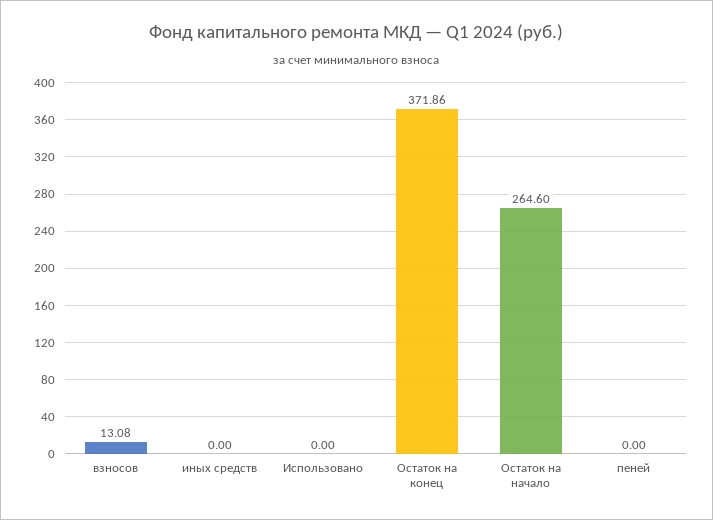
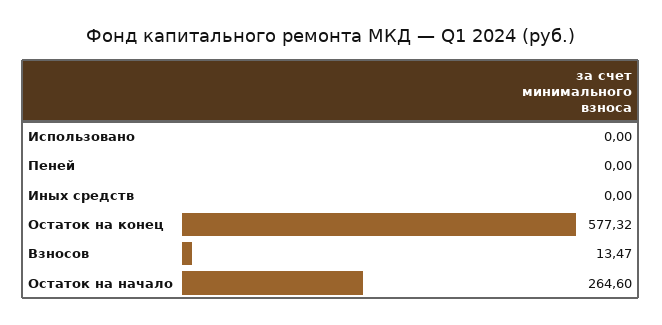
  {
-   "взносов": 13.08,
+   "взносов": 13.47,
    "иных средств": 0,
    "Использовано": 0,
-   "Остаток на конец": 371.86,
+   "Остаток на конец": 577.32,
    "Остаток на начало": 264.6,
    "пеней": 0
  }

